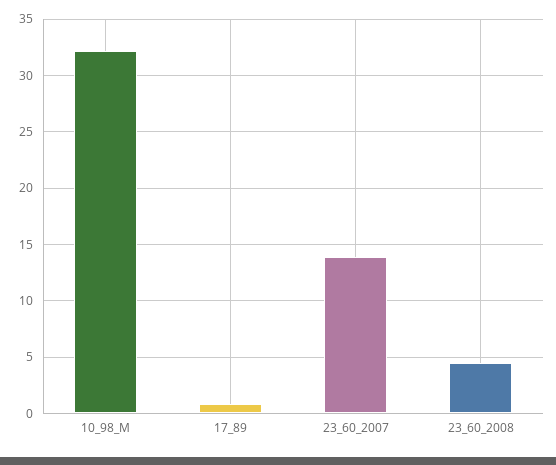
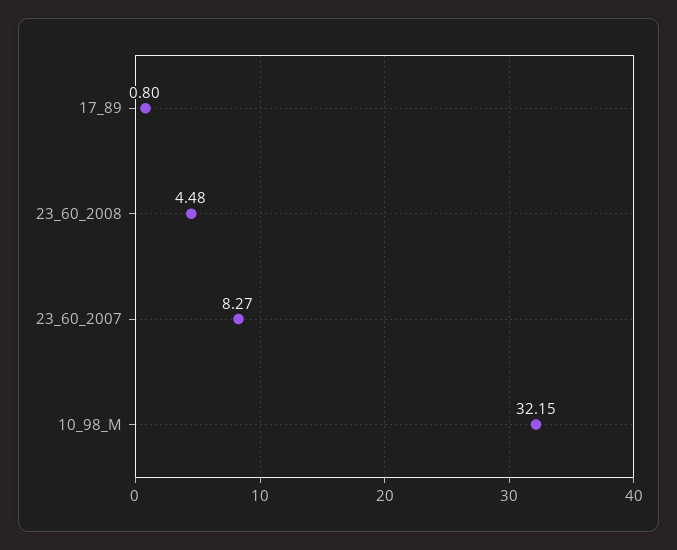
  {
    "10_98_M": 32.15,
    "17_89": 0.8,
-   "23_60_2007": 14,
+   "23_60_2007": 8.27,
    "23_60_2008": 4.48
  }

